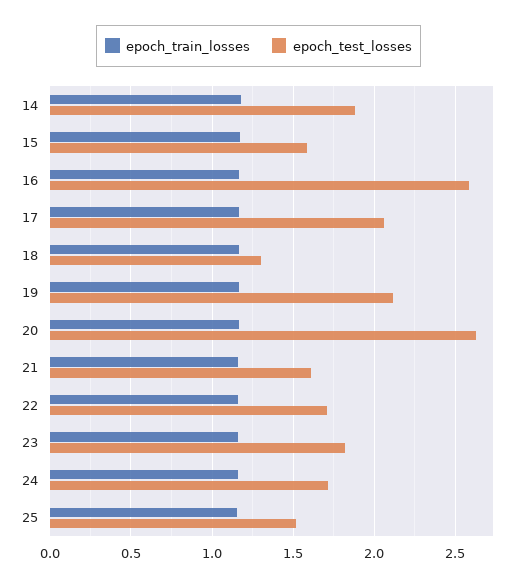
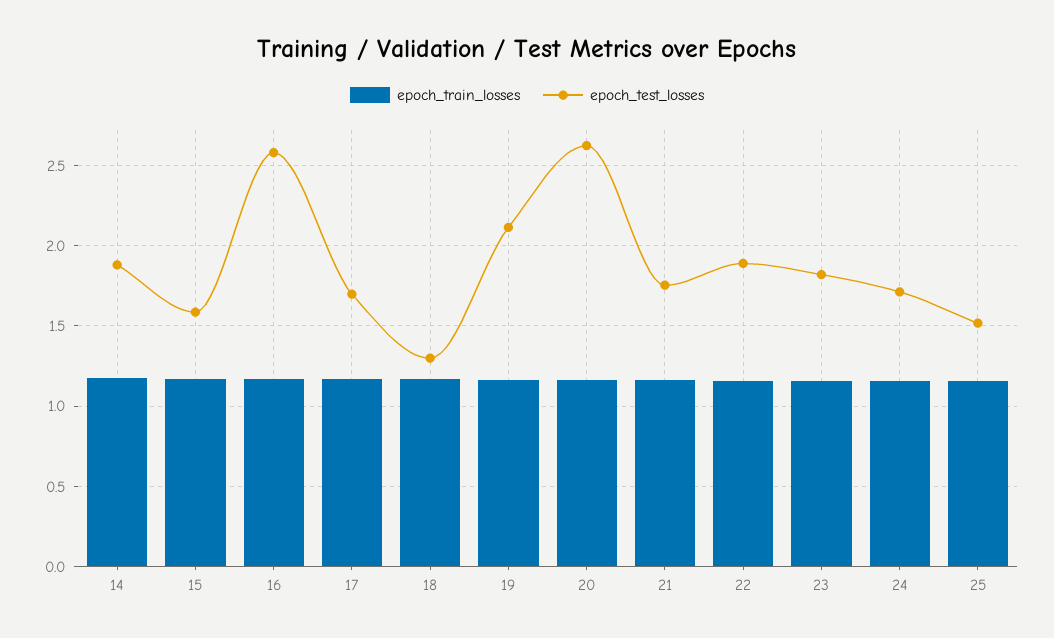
  {
    "epoch_train_losses": {
      "14": 1.2,
      "15": 1.15,
      "16": 1.15,
      "17": 1.15,
      "18": 1.15,
      "19": 1.15,
      "20": 1.15,
      "21": 1.15,
      "22": 1.15,
      "23": 1.15,
      "24": 1.15,
      "25": 1.15
    },
    "epoch_test_losses": {
      "14": 1.9,
      "15": 1.6,
      "16": 2.6,
-     "17": 2.05,
+     "17": 1.7,
      "18": 1.3,
      "19": 2.1,
      "20": 2.65,
-     "21": 1.6,
+     "21": 1.75,
-     "22": 1.7,
+     "22": 1.9,
      "23": 1.8,
      "24": 1.7,
      "25": 1.5
    }
  }

